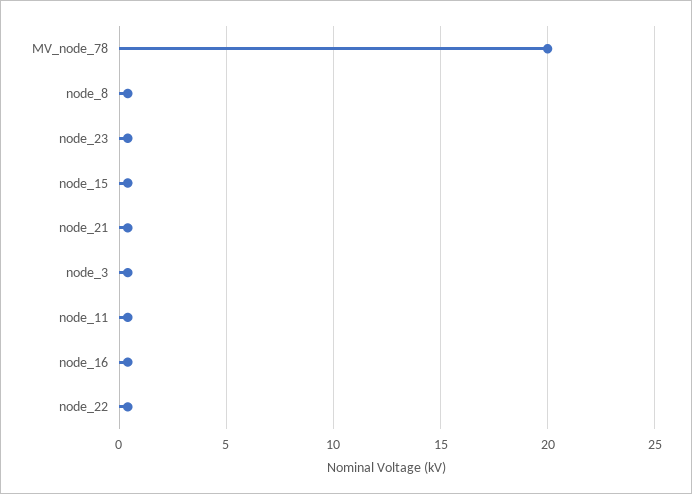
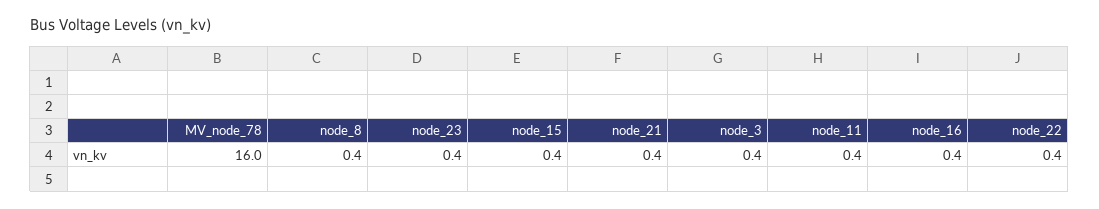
  {
-   "MV_node_78": 20,
+   "MV_node_78": 16,
    "node_8": 0.4,
    "node_23": 0.4,
    "node_15": 0.4,
    "node_21": 0.4,
    "node_3": 0.4,
    "node_11": 0.4,
    "node_16": 0.4,
    "node_22": 0.4
  }

